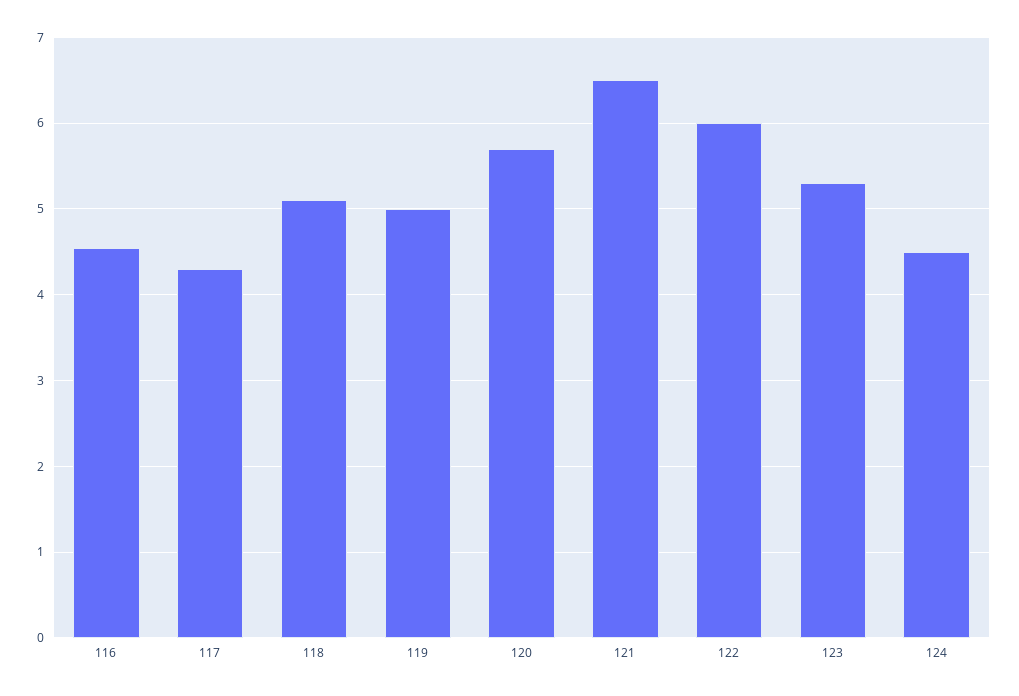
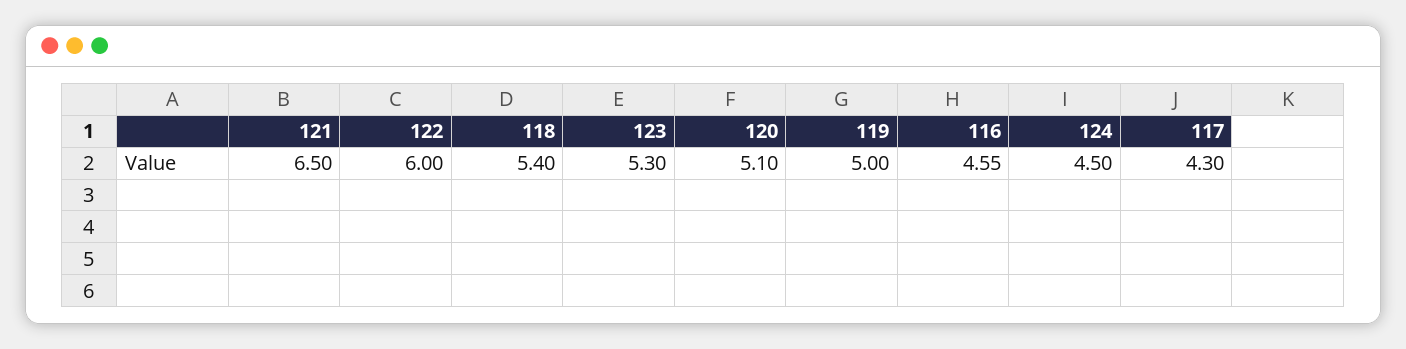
  {
    "116": 4.55,
    "117": 4.3,
-   "118": 5.1,
+   "118": 5.4,
    "119": 5,
-   "120": 5.7,
+   "120": 5.1,
    "121": 6.5,
    "122": 6,
    "123": 5.3,
    "124": 4.5
  }

